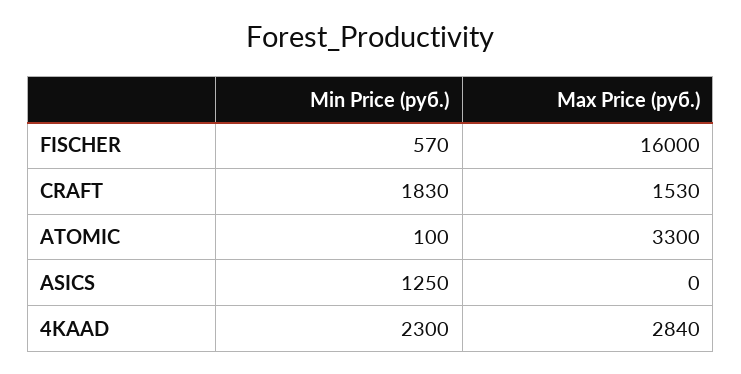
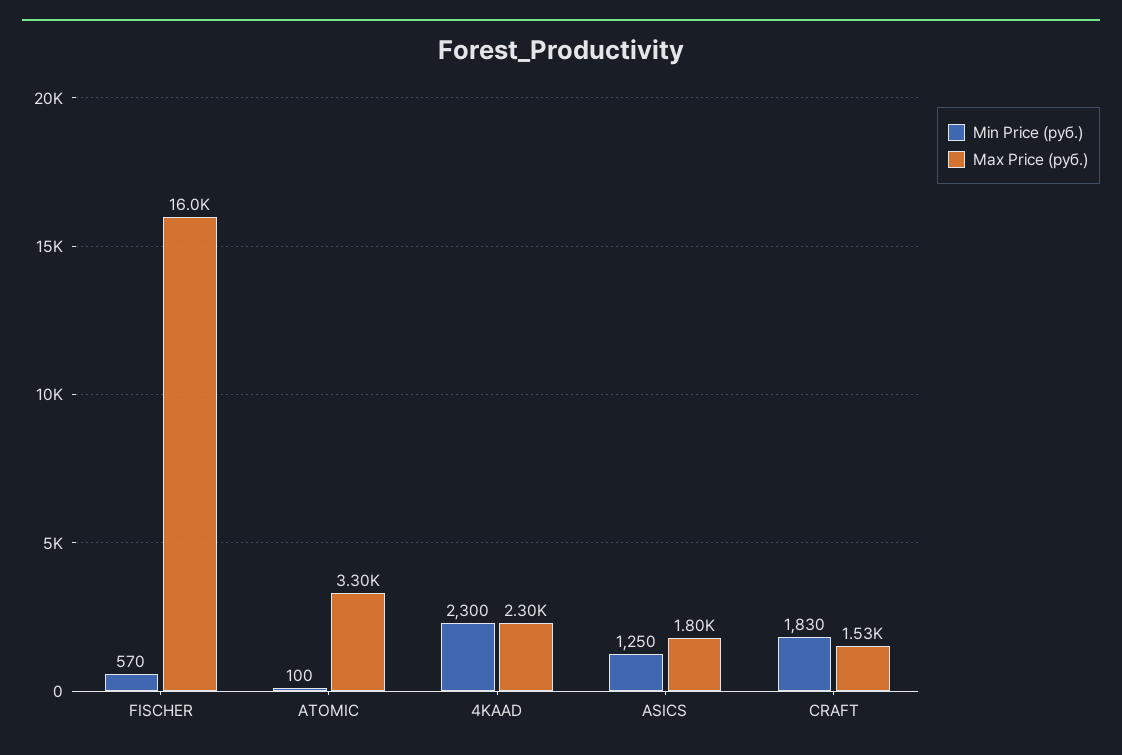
  {
    "Min Price (руб.)": {
      "FISCHER": 570,
      "CRAFT": 1830,
      "ATOMIC": 100,
      "ASICS": 1250,
      "4KAAD": 2300
    },
    "Max Price (руб.)": {
      "FISCHER": 16000,
      "CRAFT": 1530,
      "ATOMIC": 3300,
-     "ASICS": 0,
+     "ASICS": 1800,
-     "4KAAD": 2840
+     "4KAAD": 2300
    }
  }

